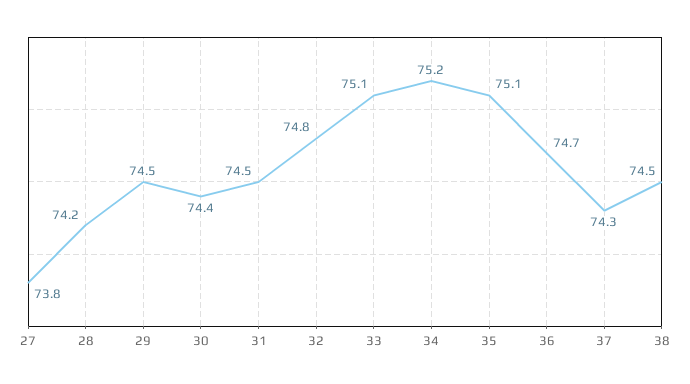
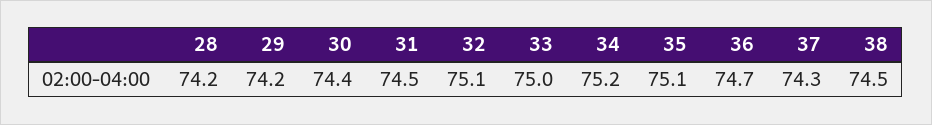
  {
-   "27": 73.8,
    "28": 74.2,
-   "29": 74.5,
+   "29": 74.2,
    "30": 74.4,
    "31": 74.5,
-   "32": 74.8,
+   "32": 75.1,
-   "33": 75.1,
+   "33": 75,
    "34": 75.2,
    "35": 75.1,
    "36": 74.7,
    "37": 74.3,
    "38": 74.5
  }

